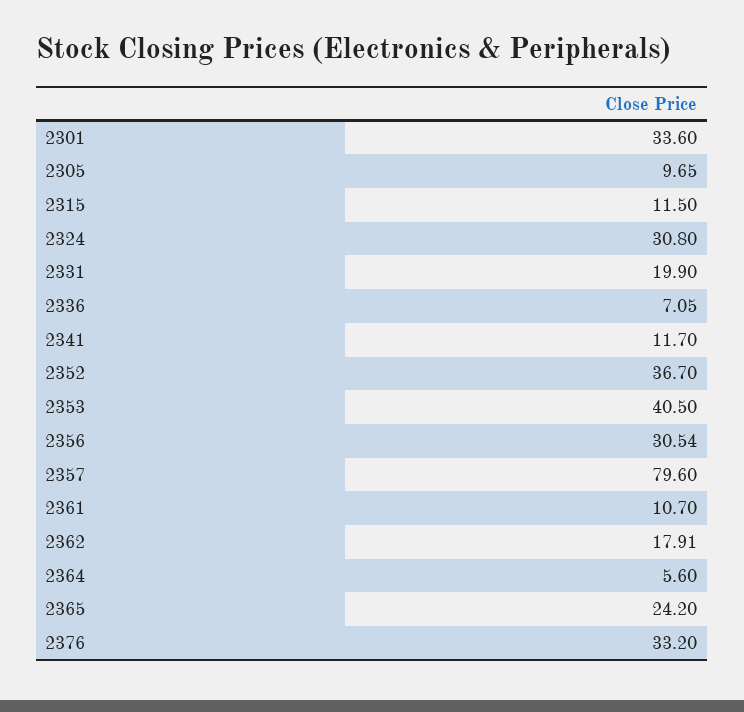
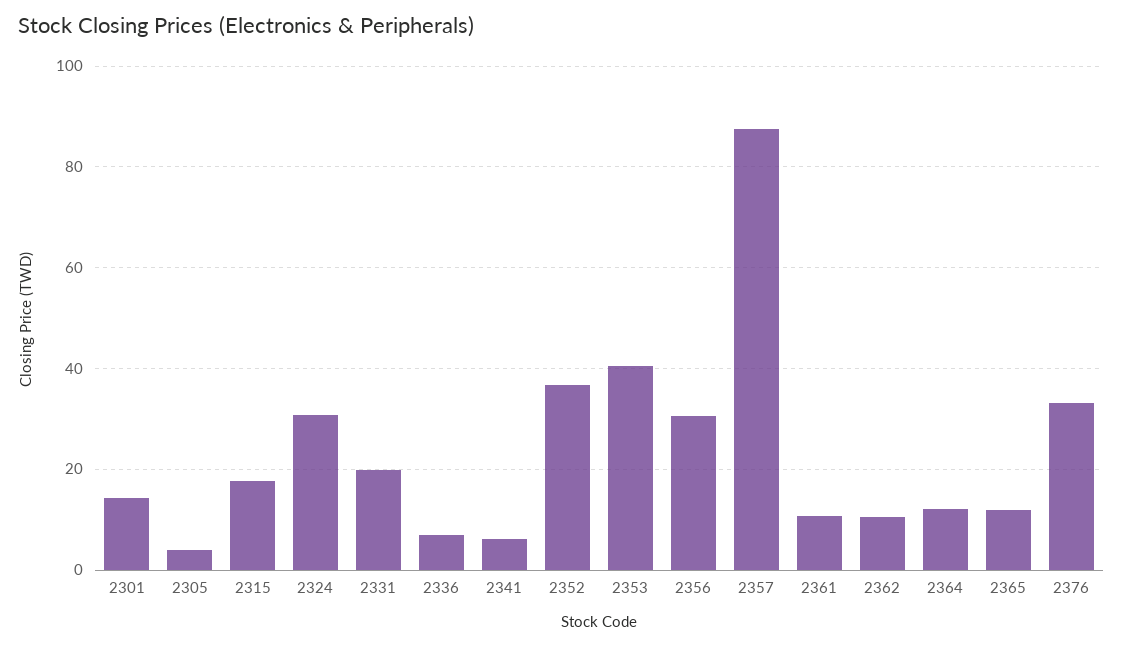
  {
-   "2301": 33.6,
+   "2301": 14,
-   "2305": 9.65,
+   "2305": 4,
-   "2315": 11.5,
+   "2315": 18,
    "2324": 30.8,
    "2331": 19.9,
    "2336": 7.05,
-   "2341": 11.7,
+   "2341": 6,
    "2352": 36.7,
    "2353": 40.5,
    "2356": 30.54,
-   "2357": 79.6,
+   "2357": 88,
    "2361": 10.7,
-   "2362": 17.91,
+   "2362": 10,
-   "2364": 5.6,
+   "2364": 12,
-   "2365": 24.2,
+   "2365": 12,
    "2376": 33.2
  }

